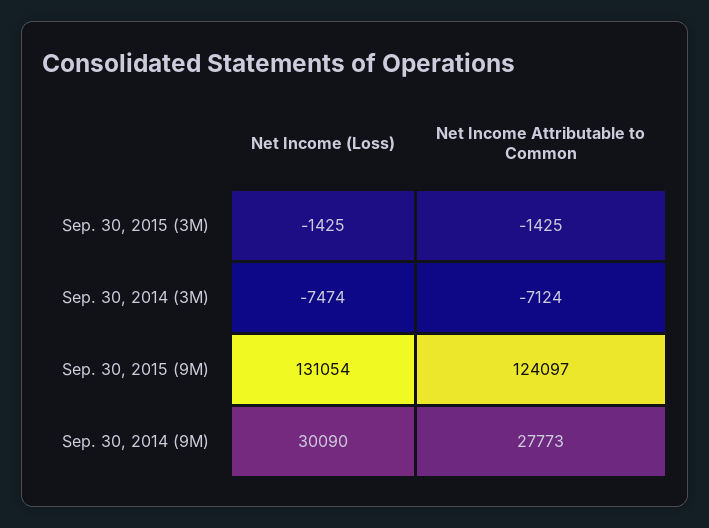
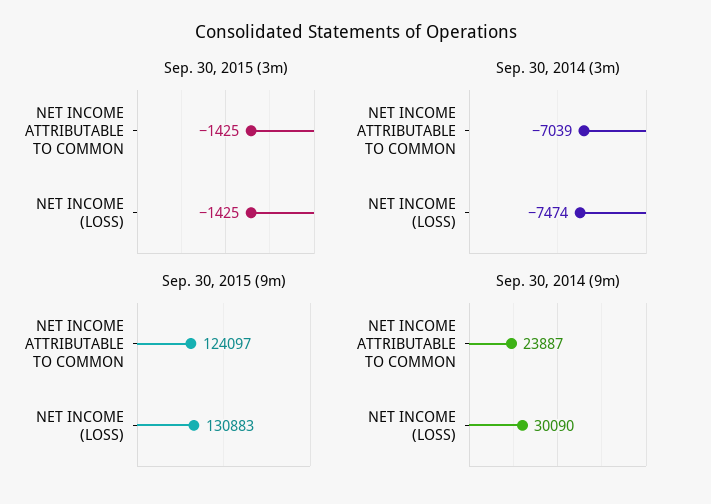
  {
    "Sep. 30, 2015 (3M)": {
      "Net Income (Loss)": -1425,
      "Net Income Attributable to Common": -1425
    },
    "Sep. 30, 2014 (3M)": {
      "Net Income (Loss)": -7474,
-     "Net Income Attributable to Common": -7124
+     "Net Income Attributable to Common": -7039
    },
    "Sep. 30, 2015 (9M)": {
-     "Net Income (Loss)": 131054,
+     "Net Income (Loss)": 130883,
      "Net Income Attributable to Common": 124097
    },
    "Sep. 30, 2014 (9M)": {
      "Net Income (Loss)": 30090,
-     "Net Income Attributable to Common": 27773
+     "Net Income Attributable to Common": 23887
    }
  }

